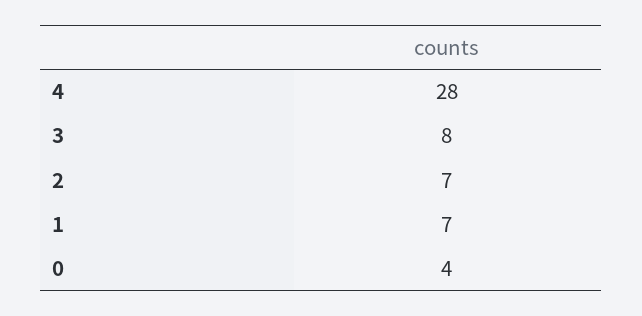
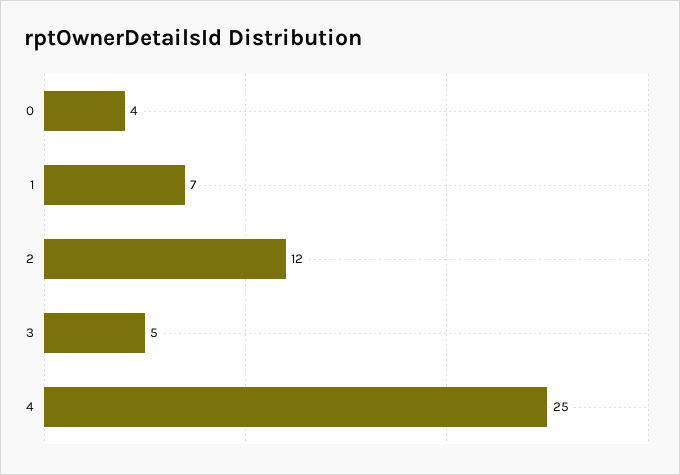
  {
-   "4": 28,
+   "4": 25,
-   "3": 8,
+   "3": 5,
-   "2": 7,
+   "2": 12,
    "1": 7,
    "0": 4
  }

